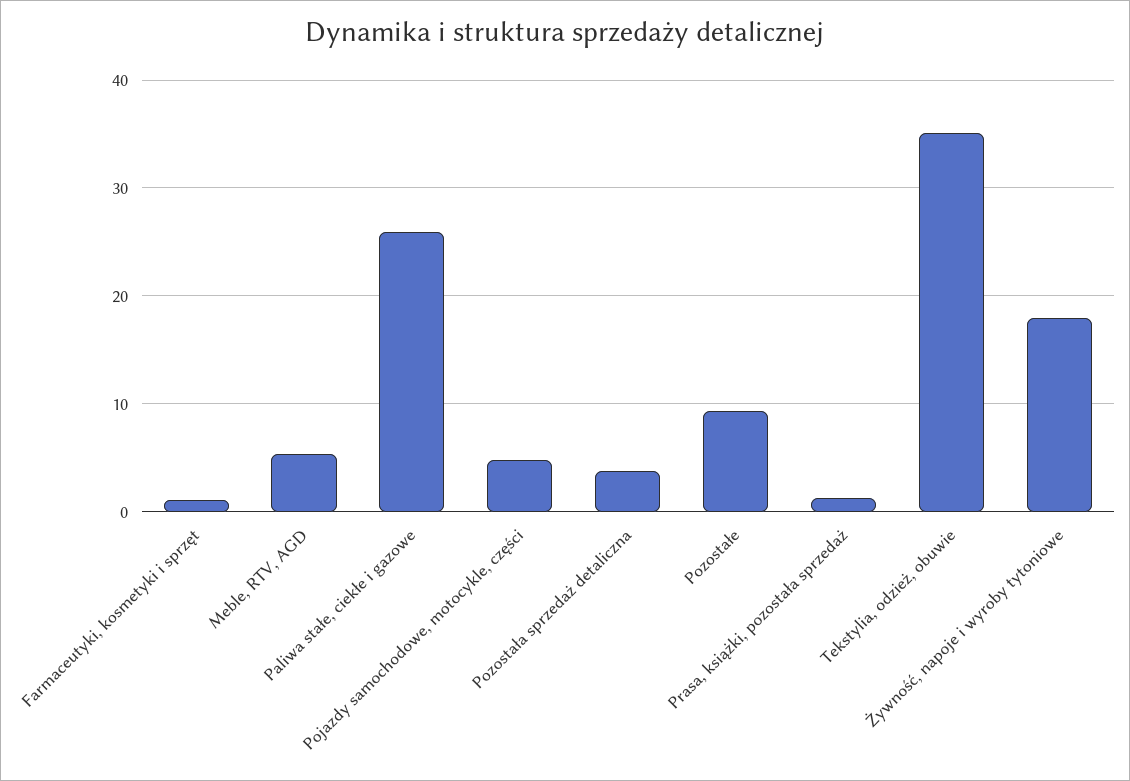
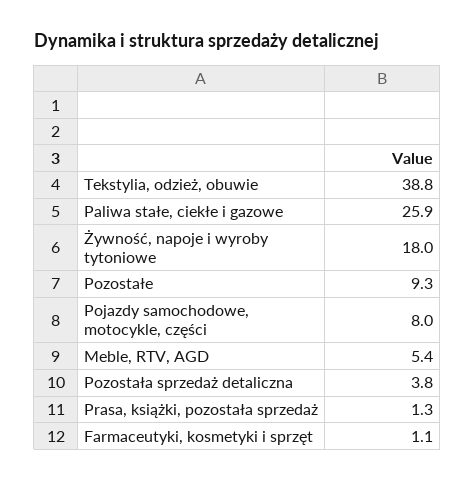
  {
    "Farmaceutyki, kosmetyki i sprzęt": 1.1,
    "Meble, RTV, AGD": 5.4,
    "Paliwa stałe, ciekłe i gazowe": 25.9,
-   "Pojazdy samochodowe, motocykle, części": 5,
+   "Pojazdy samochodowe, motocykle, części": 8,
    "Pozostała sprzedaż detaliczna": 3.8,
    "Pozostałe": 9.3,
    "Prasa, książki, pozostała sprzedaż": 1.3,
-   "Tekstylia, odzież, obuwie": 35,
+   "Tekstylia, odzież, obuwie": 38.8,
    "Żywność, napoje i wyroby tytoniowe": 18
  }

